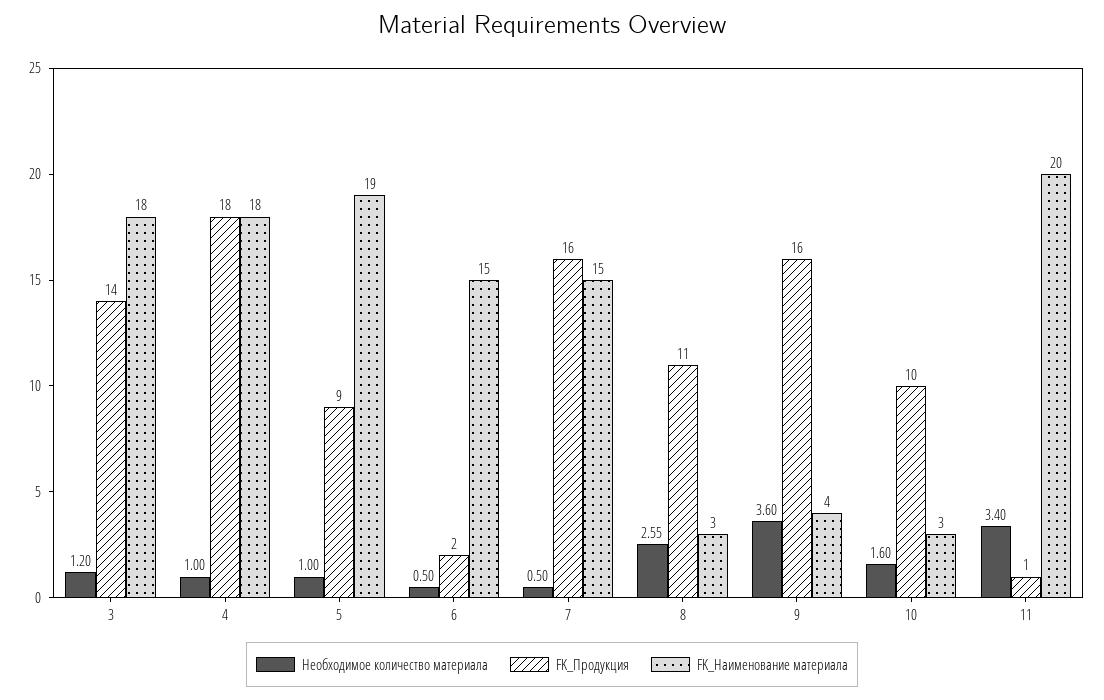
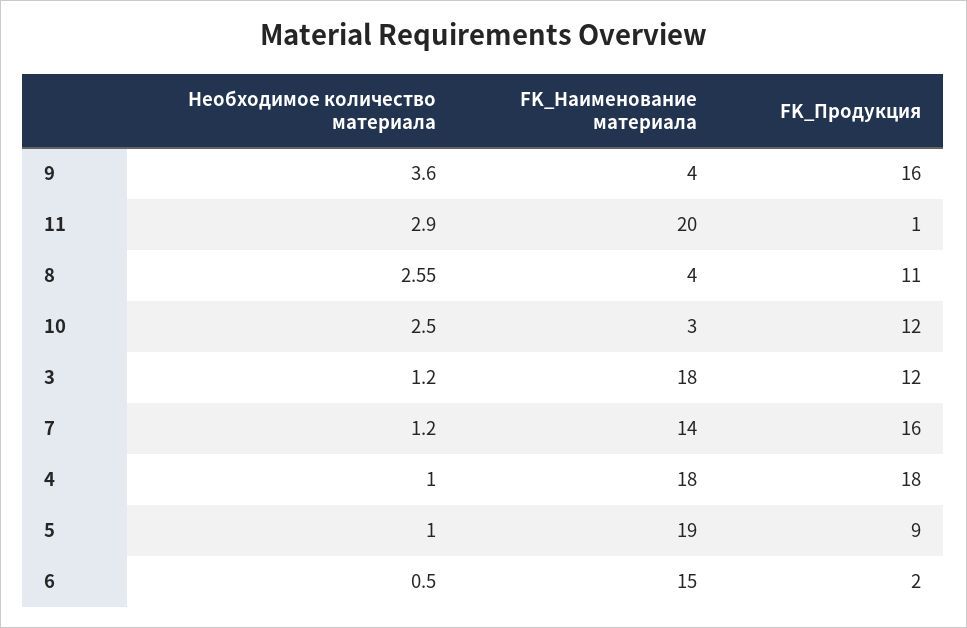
  {
    "Необходимое количество материала": {
      "3": 1.2,
      "4": 1,
      "5": 1,
      "6": 0.5,
-     "7": 0.5,
+     "7": 1.2,
      "8": 2.55,
      "9": 3.6,
-     "10": 1.6,
+     "10": 2.5,
-     "11": 3.4
+     "11": 2.9
    },
    "FK_Продукция": {
-     "3": 14,
+     "3": 12,
      "4": 18,
      "5": 9,
      "6": 2,
      "7": 16,
      "8": 11,
      "9": 16,
-     "10": 10,
+     "10": 12,
      "11": 1
    },
    "FK_Наименование материала": {
      "3": 18,
      "4": 18,
      "5": 19,
      "6": 15,
-     "7": 15,
+     "7": 14,
-     "8": 3,
+     "8": 4,
      "9": 4,
      "10": 3,
      "11": 20
    }
  }

